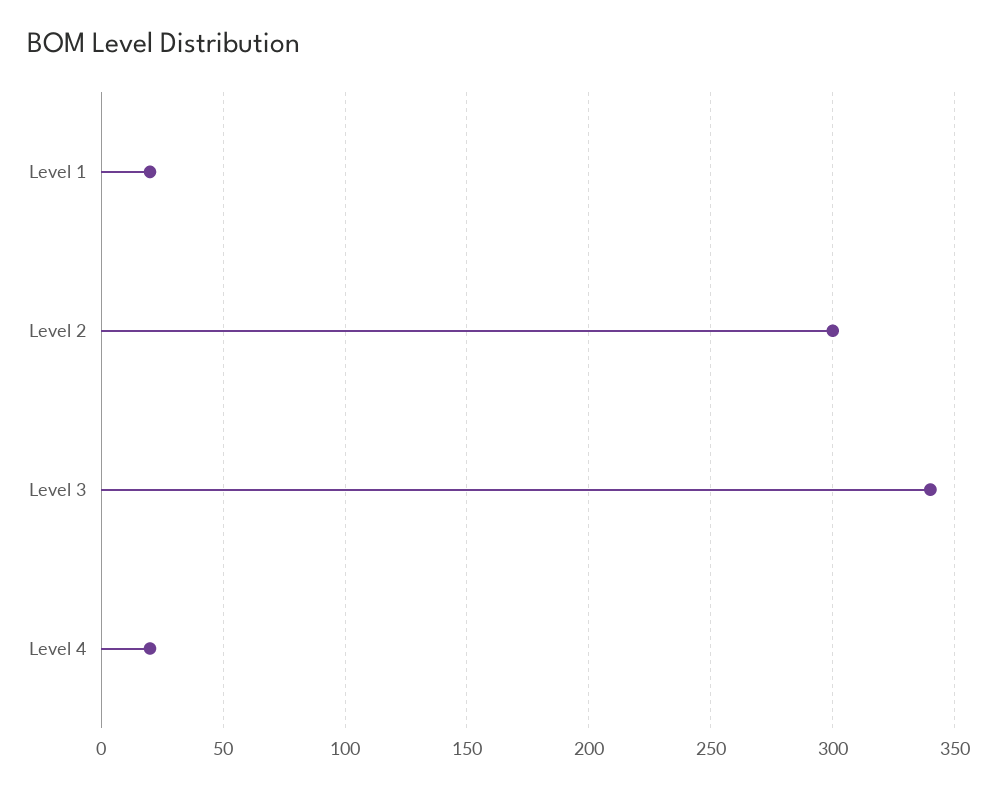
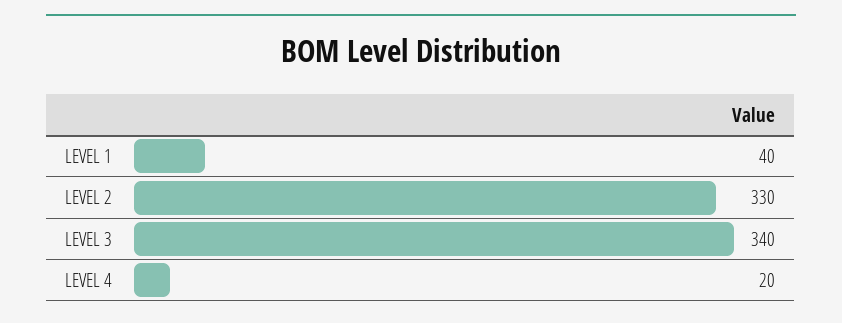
  {
-   "Level 1": 20,
+   "Level 1": 40,
-   "Level 2": 300,
+   "Level 2": 330,
    "Level 3": 340,
    "Level 4": 20
  }

